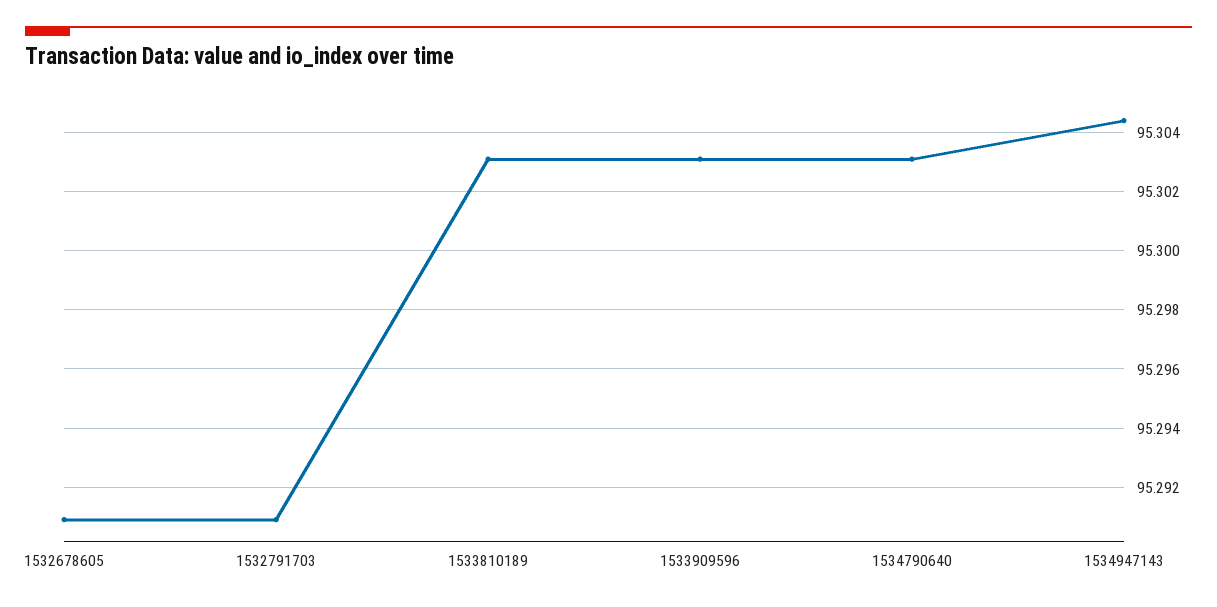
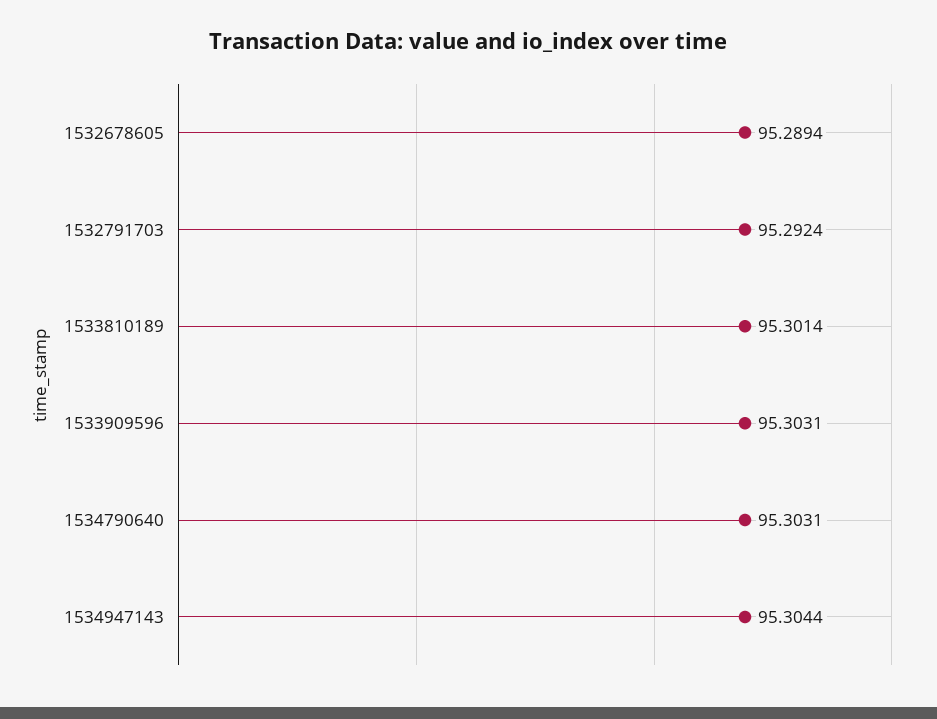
  {
-   "1532678605": 95.291,
+   "1532678605": 95.2894,
-   "1532791703": 95.291,
+   "1532791703": 95.2924,
-   "1533810189": 95.303,
+   "1533810189": 95.3014,
    "1533909596": 95.3031,
    "1534790640": 95.3031,
    "1534947143": 95.3044
  }

